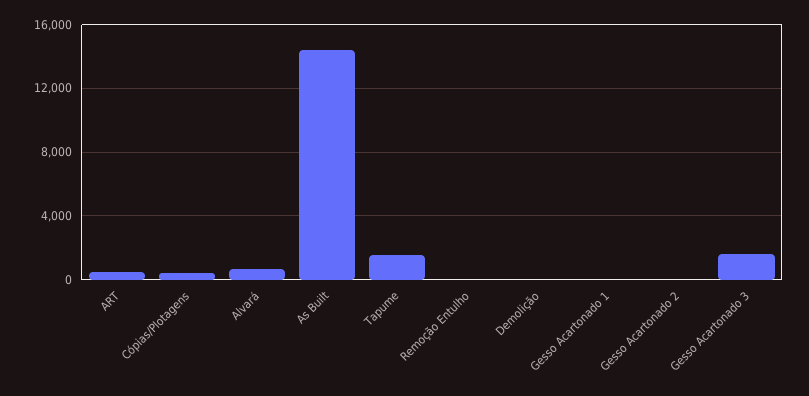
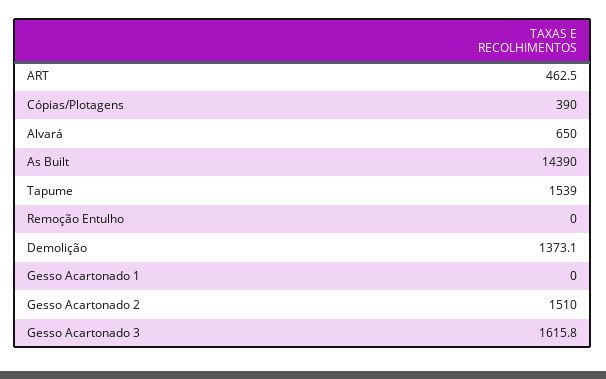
  {
    "ART": 462.5,
    "Cópias/Plotagens": 390,
    "Alvará": 650,
    "As Built": 14390,
    "Tapume": 1539,
    "Remoção Entulho": 0,
-   "Demolição": 0,
+   "Demolição": 1373.1,
    "Gesso Acartonado 1": 0,
-   "Gesso Acartonado 2": 0,
+   "Gesso Acartonado 2": 1510,
    "Gesso Acartonado 3": 1615.8
  }

